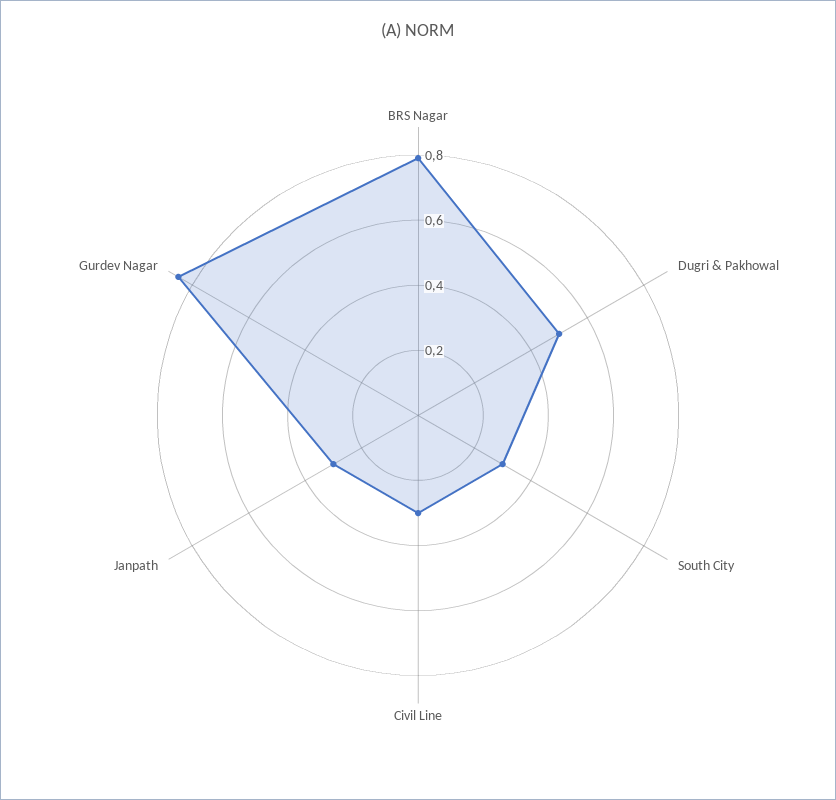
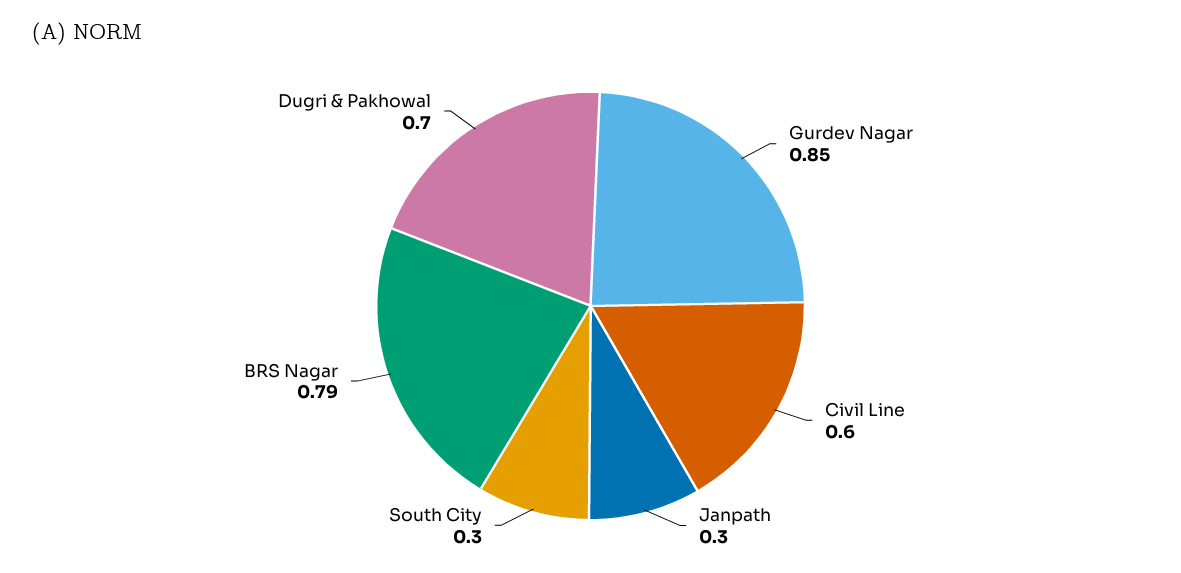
  {
    "BRS Nagar": 0.79,
-   "Dugri & Pakhowal": 0.5,
+   "Dugri & Pakhowal": 0.7,
    "South City": 0.3,
-   "Civil Line": 0.3,
+   "Civil Line": 0.6,
    "Janpath": 0.3,
    "Gurdev Nagar": 0.85
  }

